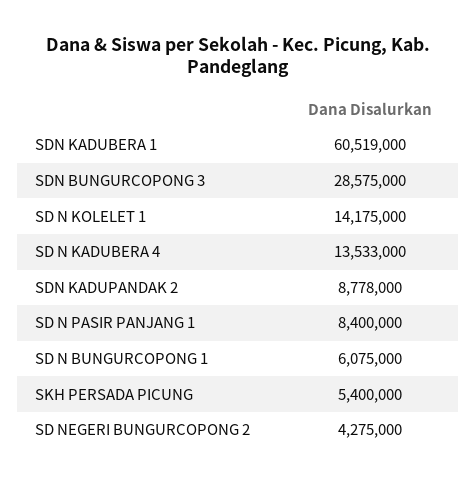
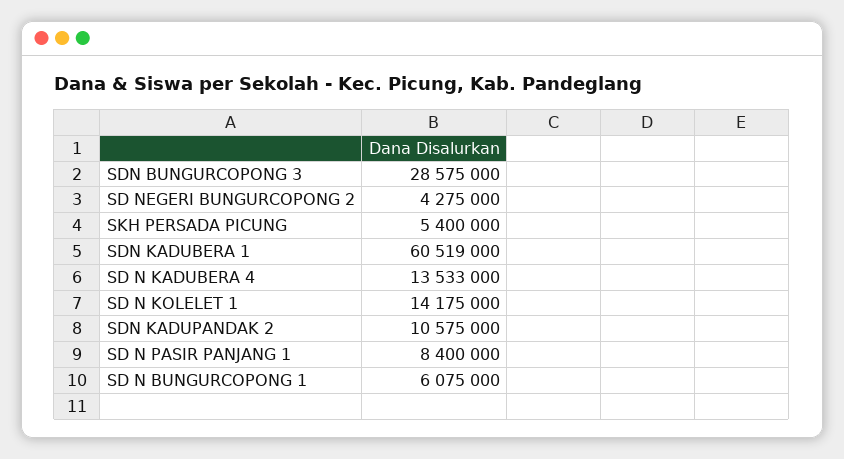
  {
    "SDN KADUBERA 1": 60519000,
    "SDN BUNGURCOPONG 3": 28575000,
    "SD N KOLELET 1": 14175000,
    "SD N KADUBERA 4": 13533000,
-   "SDN KADUPANDAK 2": 8778000,
+   "SDN KADUPANDAK 2": 10575000,
    "SD N PASIR PANJANG 1": 8400000,
    "SD N BUNGURCOPONG 1": 6075000,
    "SKH PERSADA PICUNG": 5400000,
    "SD NEGERI BUNGURCOPONG 2": 4275000
  }

